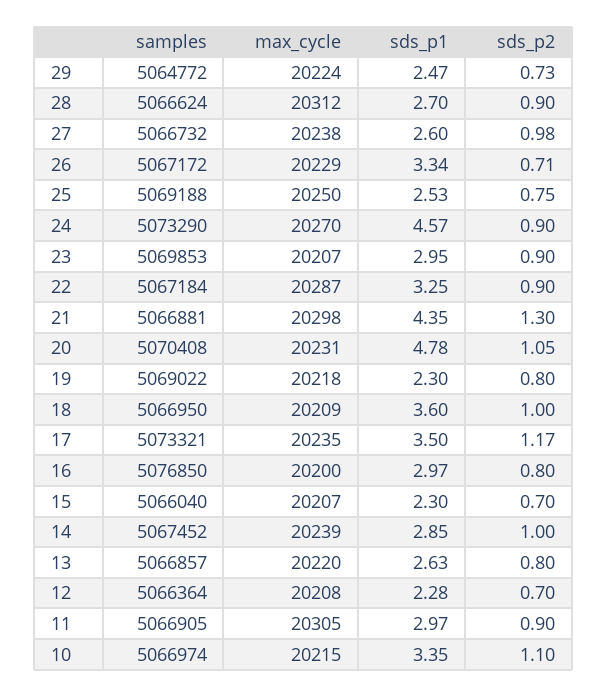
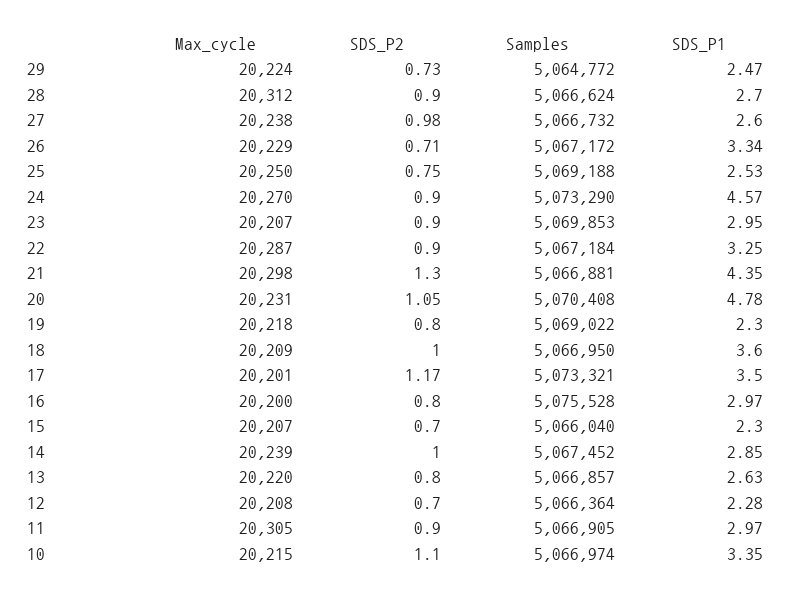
  {
    "samples": {
      "29": 5064772,
      "28": 5066624,
      "27": 5066732,
      "26": 5067172,
      "25": 5069188,
      "24": 5073290,
      "23": 5069853,
      "22": 5067184,
      "21": 5066881,
      "20": 5070408,
      "19": 5069022,
      "18": 5066950,
      "17": 5073321,
-     "16": 5076850,
+     "16": 5075528,
      "15": 5066040,
      "14": 5067452,
      "13": 5066857,
      "12": 5066364,
      "11": 5066905,
      "10": 5066974
    },
    "max_cycle": {
      "29": 20224,
      "28": 20312,
      "27": 20238,
      "26": 20229,
      "25": 20250,
      "24": 20270,
      "23": 20207,
      "22": 20287,
      "21": 20298,
      "20": 20231,
      "19": 20218,
      "18": 20209,
-     "17": 20235,
+     "17": 20201,
      "16": 20200,
      "15": 20207,
      "14": 20239,
      "13": 20220,
      "12": 20208,
      "11": 20305,
      "10": 20215
    },
    "sds_p1": {
      "29": 2.47,
      "28": 2.7,
      "27": 2.6,
      "26": 3.34,
      "25": 2.53,
      "24": 4.57,
      "23": 2.95,
      "22": 3.25,
      "21": 4.35,
      "20": 4.78,
      "19": 2.3,
      "18": 3.6,
      "17": 3.5,
      "16": 2.97,
      "15": 2.3,
      "14": 2.85,
      "13": 2.63,
      "12": 2.28,
      "11": 2.97,
      "10": 3.35
    },
    "sds_p2": {
      "29": 0.73,
      "28": 0.9,
      "27": 0.98,
      "26": 0.71,
      "25": 0.75,
      "24": 0.9,
      "23": 0.9,
      "22": 0.9,
      "21": 1.3,
      "20": 1.05,
      "19": 0.8,
      "18": 1,
      "17": 1.17,
      "16": 0.8,
      "15": 0.7,
      "14": 1,
      "13": 0.8,
      "12": 0.7,
      "11": 0.9,
      "10": 1.1
    }
  }

